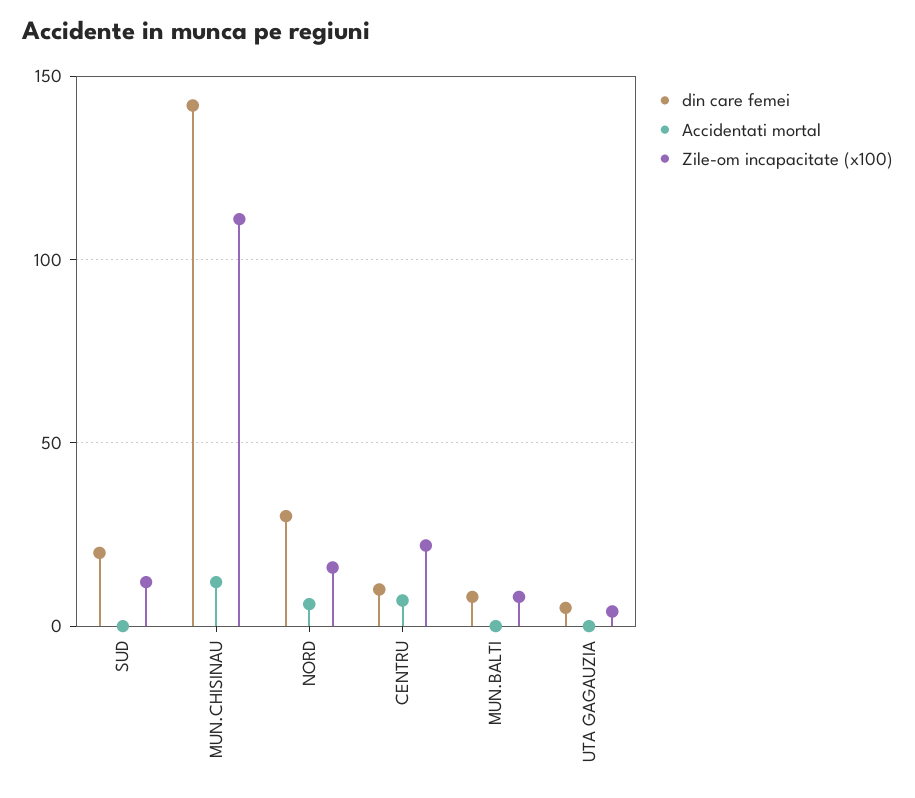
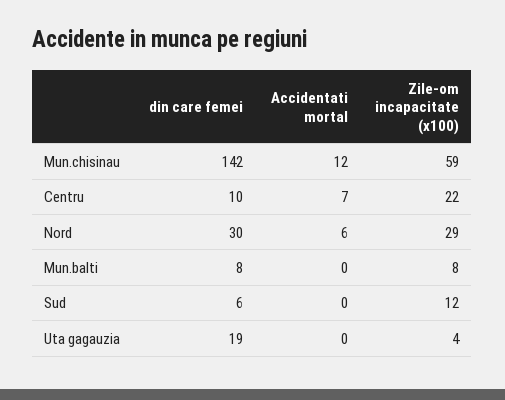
  {
    "din care femei": {
-     "SUD": 20,
+     "SUD": 6,
      "MUN.CHISINAU": 142,
      "NORD": 30,
      "CENTRU": 10,
      "MUN.BALTI": 8,
-     "UTA GAGAUZIA": 5
+     "UTA GAGAUZIA": 19
    },
    "Accidentati mortal": {
      "SUD": 0,
      "MUN.CHISINAU": 12,
      "NORD": 6,
      "CENTRU": 7,
      "MUN.BALTI": 0,
      "UTA GAGAUZIA": 0
    },
    "Zile-om incapacitate (x100)": {
      "SUD": 12,
-     "MUN.CHISINAU": 110,
+     "MUN.CHISINAU": 59,
-     "NORD": 15,
+     "NORD": 29,
      "CENTRU": 22,
      "MUN.BALTI": 8,
      "UTA GAGAUZIA": 4
    }
  }

